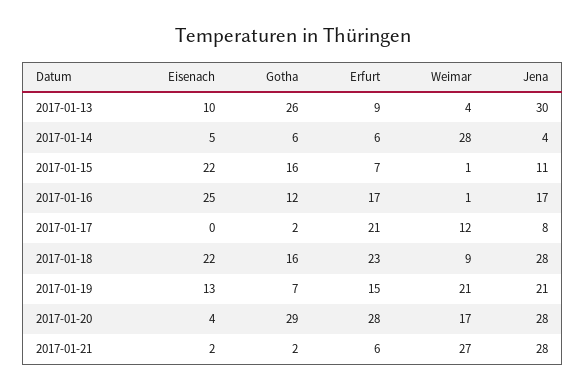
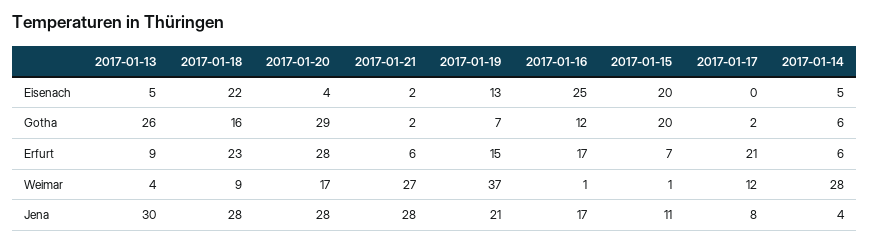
  {
    "Eisenach": {
-     "2017-01-13": 10,
+     "2017-01-13": 5,
      "2017-01-14": 5,
-     "2017-01-15": 22,
+     "2017-01-15": 20,
      "2017-01-16": 25,
      "2017-01-17": 0,
      "2017-01-18": 22,
      "2017-01-19": 13,
      "2017-01-20": 4,
      "2017-01-21": 2
    },
    "Gotha": {
      "2017-01-13": 26,
      "2017-01-14": 6,
-     "2017-01-15": 16,
+     "2017-01-15": 20,
      "2017-01-16": 12,
      "2017-01-17": 2,
      "2017-01-18": 16,
      "2017-01-19": 7,
      "2017-01-20": 29,
      "2017-01-21": 2
    },
    "Erfurt": {
      "2017-01-13": 9,
      "2017-01-14": 6,
      "2017-01-15": 7,
      "2017-01-16": 17,
      "2017-01-17": 21,
      "2017-01-18": 23,
      "2017-01-19": 15,
      "2017-01-20": 28,
      "2017-01-21": 6
    },
    "Weimar": {
      "2017-01-13": 4,
      "2017-01-14": 28,
      "2017-01-15": 1,
      "2017-01-16": 1,
      "2017-01-17": 12,
      "2017-01-18": 9,
-     "2017-01-19": 21,
+     "2017-01-19": 37,
      "2017-01-20": 17,
      "2017-01-21": 27
    },
    "Jena": {
      "2017-01-13": 30,
      "2017-01-14": 4,
      "2017-01-15": 11,
      "2017-01-16": 17,
      "2017-01-17": 8,
      "2017-01-18": 28,
      "2017-01-19": 21,
      "2017-01-20": 28,
      "2017-01-21": 28
    }
  }

